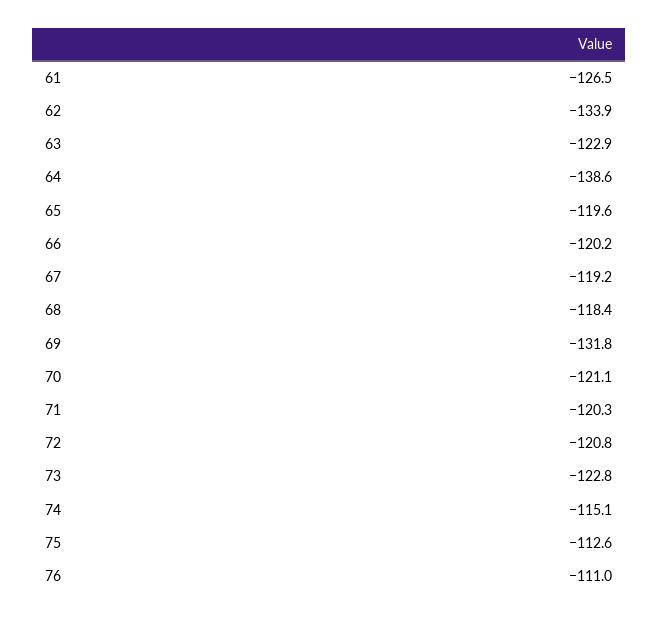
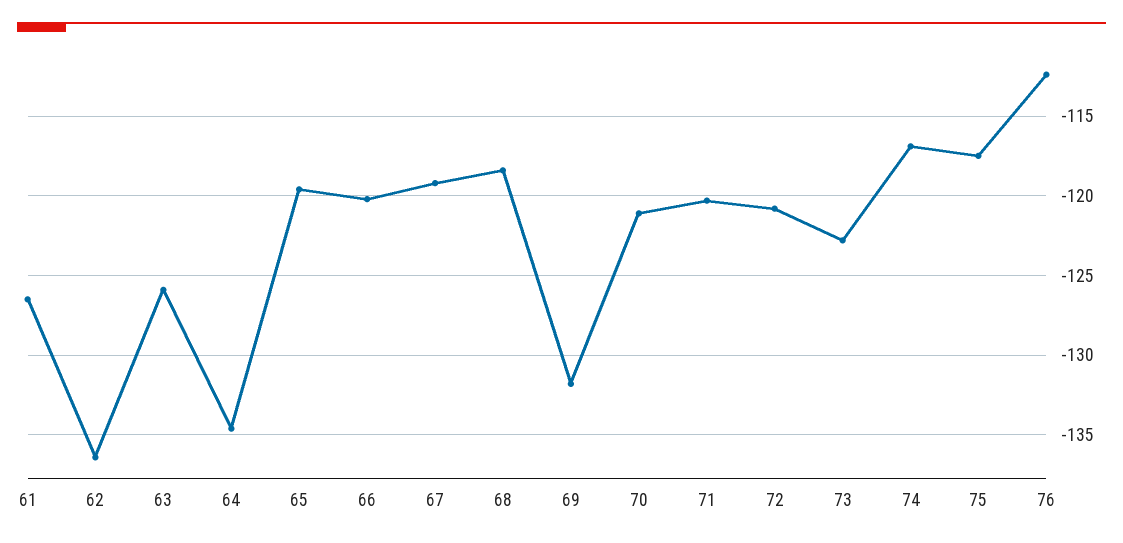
  {
    "61": -126.5,
-   "62": -133.9,
+   "62": -136.5,
-   "63": -122.9,
+   "63": -126,
-   "64": -138.6,
+   "64": -134.5,
    "65": -119.6,
    "66": -120.2,
    "67": -119.2,
    "68": -118.4,
    "69": -131.8,
    "70": -121.1,
    "71": -120.3,
    "72": -120.8,
    "73": -122.8,
-   "74": -115.1,
+   "74": -117,
-   "75": -112.6,
+   "75": -117.5,
-   "76": -111
+   "76": -112.5
  }

